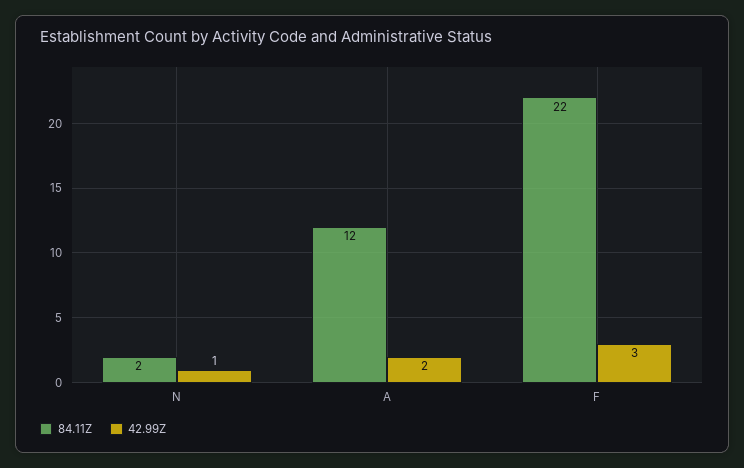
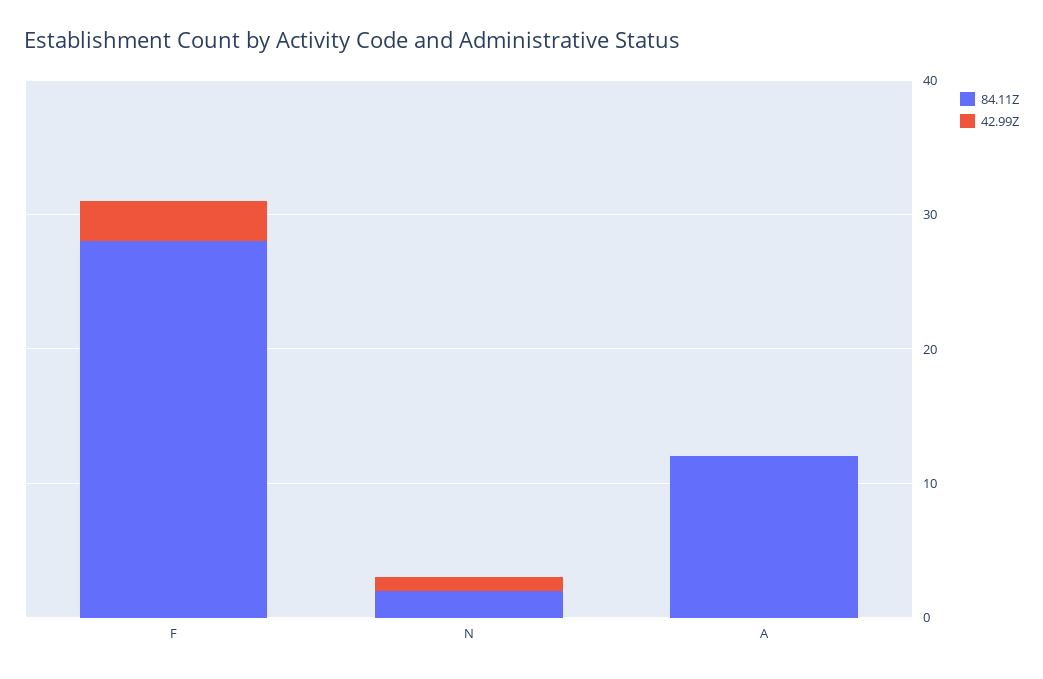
  {
    "84.11Z": {
      "N": 2,
      "A": 12,
-     "F": 22
+     "F": 28
    },
    "42.99Z": {
      "N": 1,
-     "A": 2,
+     "A": 0,
      "F": 3
    }
  }

